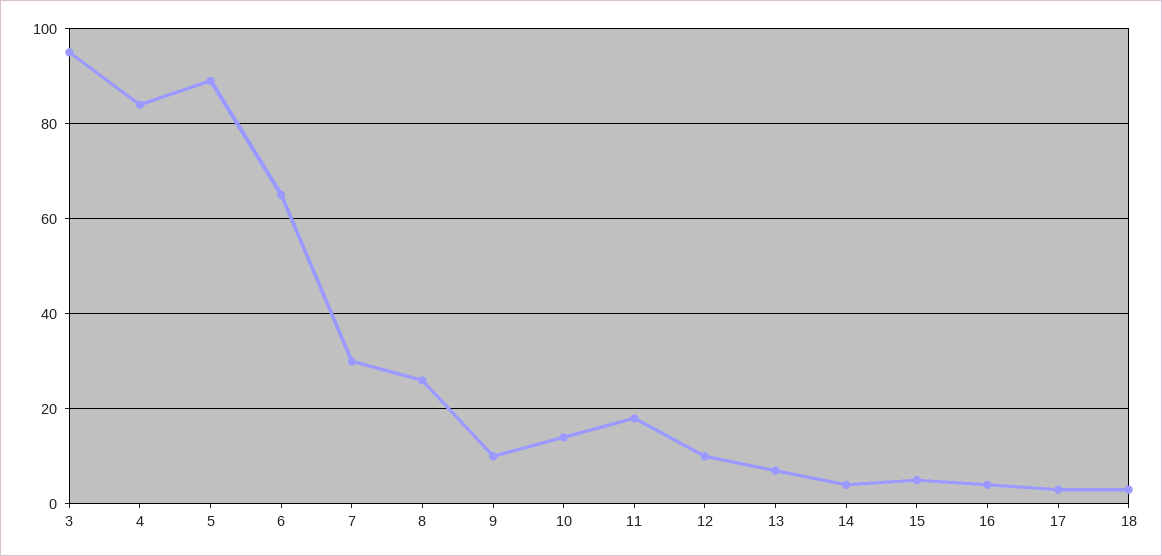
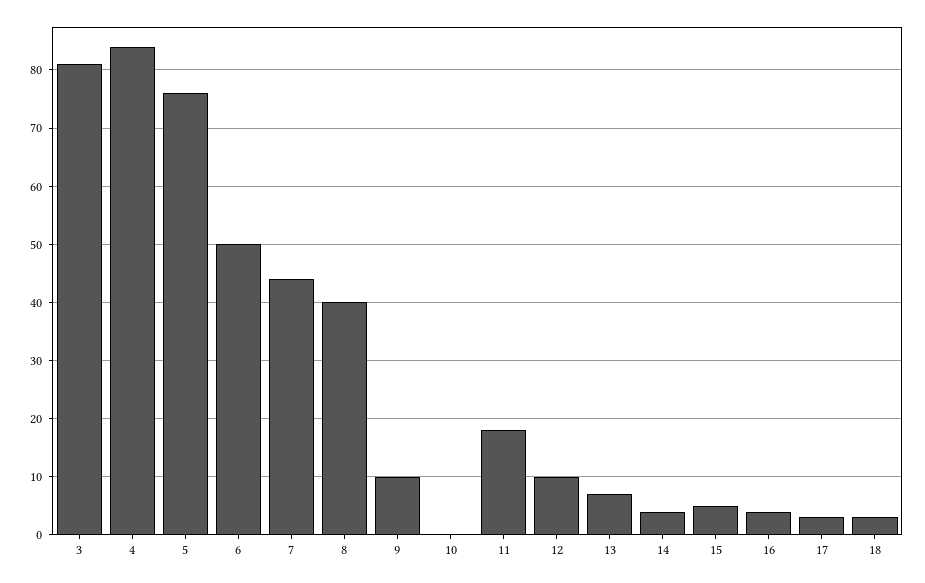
  {
-   "3": 95,
+   "3": 80,
    "4": 85,
-   "5": 90,
+   "5": 75,
-   "6": 65,
+   "6": 50,
-   "7": 30,
+   "7": 45,
-   "8": 25,
+   "8": 40,
    "9": 10,
-   "10": 15,
+   "10": 0,
    "11": 20,
    "12": 10,
    "13": 5,
    "14": 5,
    "15": 5,
    "16": 5,
    "17": 5,
    "18": 5
  }

